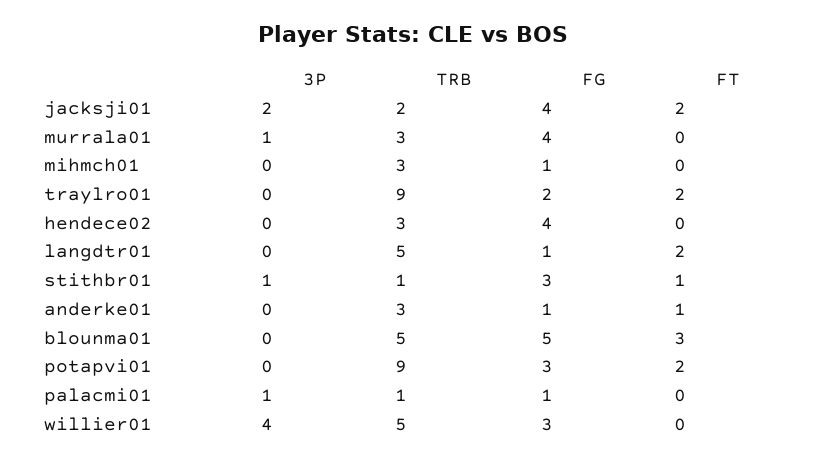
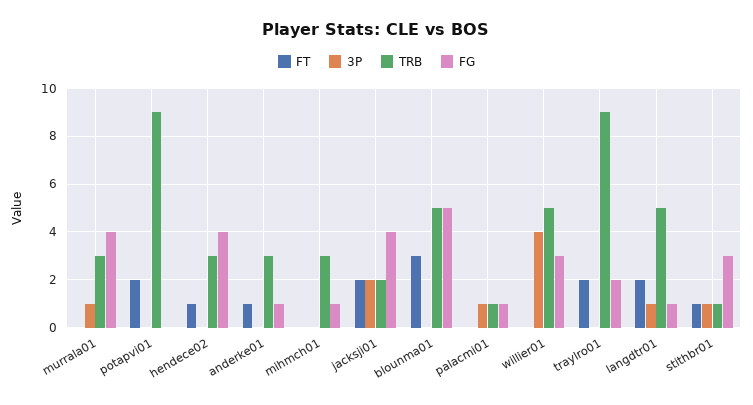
  {
    "3P": {
      "jacksji01": 2,
      "murrala01": 1,
      "mihmch01": 0,
      "traylro01": 0,
      "hendece02": 0,
-     "langdtr01": 0,
+     "langdtr01": 1,
      "stithbr01": 1,
      "anderke01": 0,
      "blounma01": 0,
      "potapvi01": 0,
      "palacmi01": 1,
      "willier01": 4
    },
    "TRB": {
      "jacksji01": 2,
      "murrala01": 3,
      "mihmch01": 3,
      "traylro01": 9,
      "hendece02": 3,
      "langdtr01": 5,
      "stithbr01": 1,
      "anderke01": 3,
      "blounma01": 5,
      "potapvi01": 9,
      "palacmi01": 1,
      "willier01": 5
    },
    "FG": {
      "jacksji01": 4,
      "murrala01": 4,
      "mihmch01": 1,
      "traylro01": 2,
      "hendece02": 4,
      "langdtr01": 1,
      "stithbr01": 3,
      "anderke01": 1,
      "blounma01": 5,
-     "potapvi01": 3,
+     "potapvi01": 0,
      "palacmi01": 1,
      "willier01": 3
    },
    "FT": {
      "jacksji01": 2,
      "murrala01": 0,
      "mihmch01": 0,
      "traylro01": 2,
-     "hendece02": 0,
+     "hendece02": 1,
      "langdtr01": 2,
      "stithbr01": 1,
      "anderke01": 1,
      "blounma01": 3,
      "potapvi01": 2,
      "palacmi01": 0,
      "willier01": 0
    }
  }

